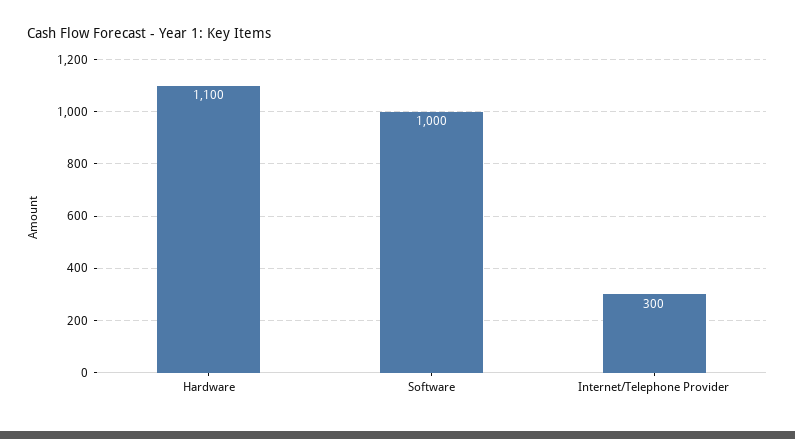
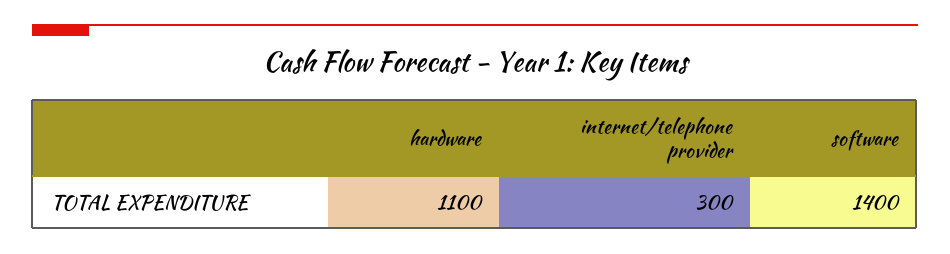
  {
    "Hardware": 1100,
-   "Software": 1000,
+   "Software": 1400,
    "Internet/Telephone Provider": 300
  }

